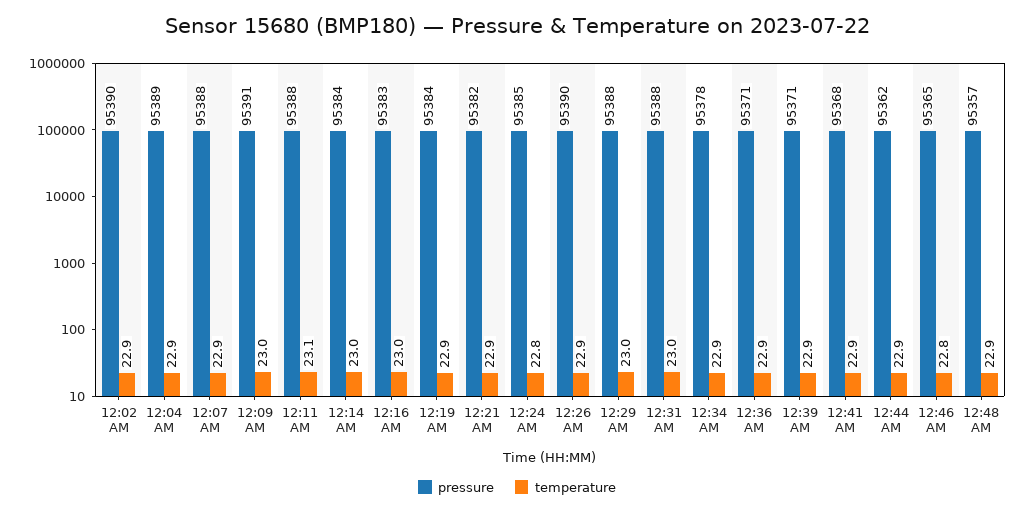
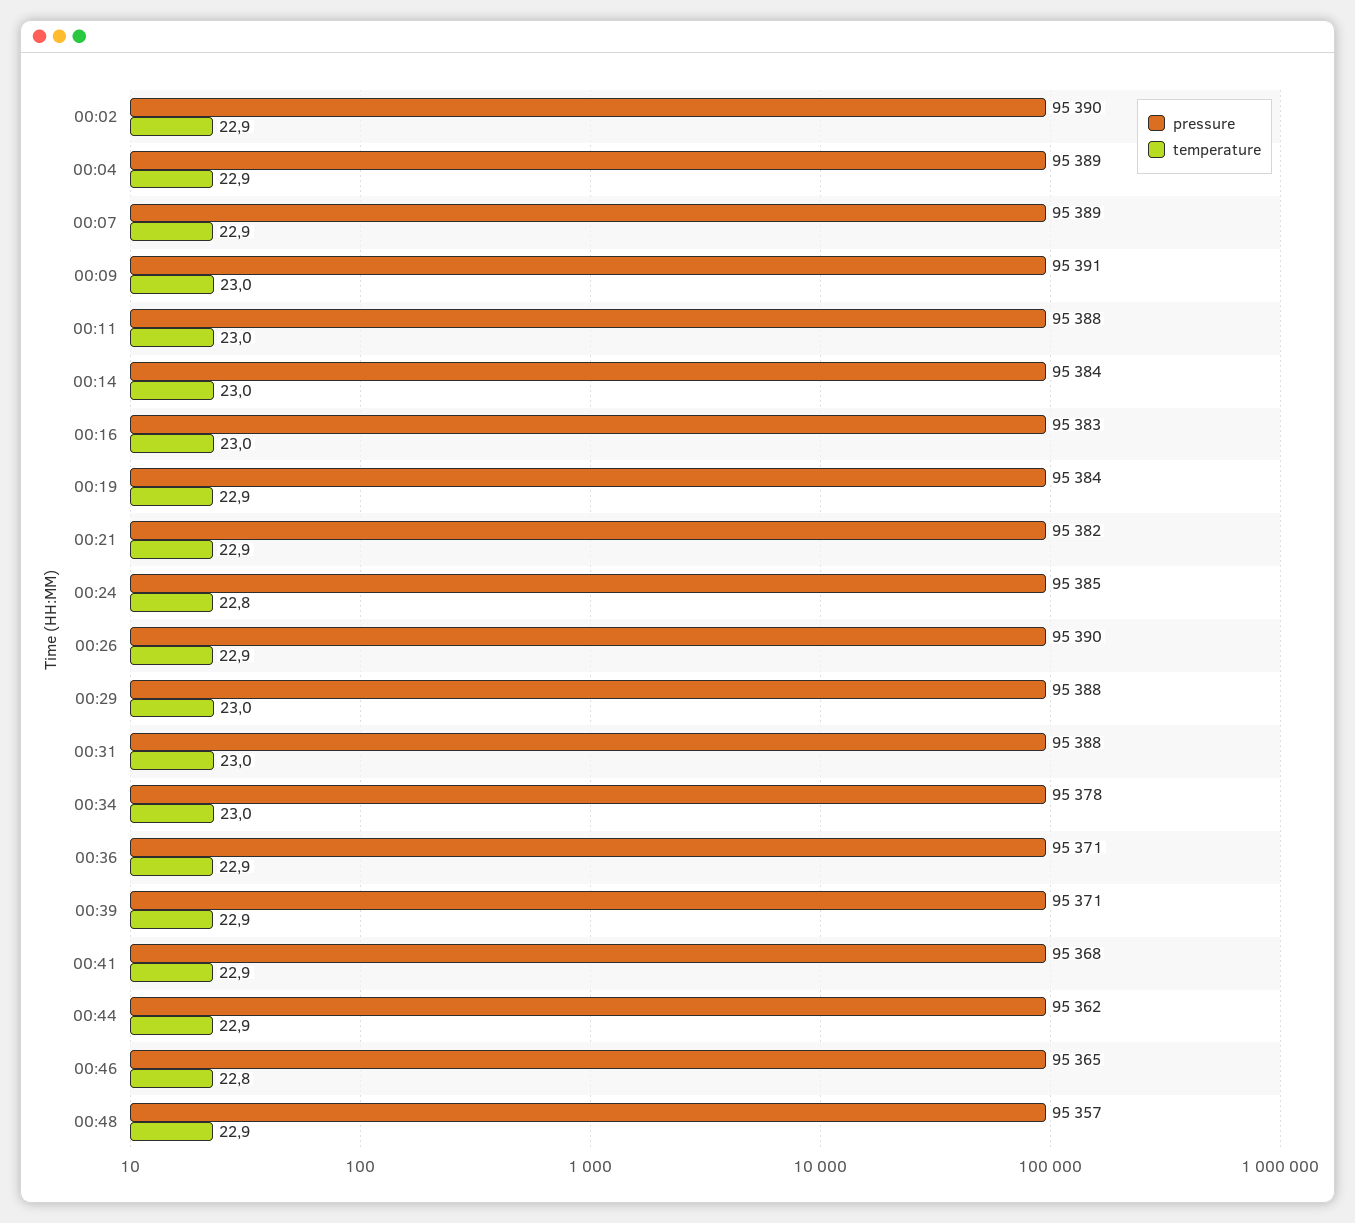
  {
    "pressure": {
      "12:02 AM": 95390,
      "12:04 AM": 95389,
-     "12:07 AM": 95388,
+     "12:07 AM": 95389,
      "12:09 AM": 95391,
      "12:11 AM": 95388,
      "12:14 AM": 95384,
      "12:16 AM": 95383,
      "12:19 AM": 95384,
      "12:21 AM": 95382,
      "12:24 AM": 95385,
      "12:26 AM": 95390,
      "12:29 AM": 95388,
      "12:31 AM": 95388,
      "12:34 AM": 95378,
      "12:36 AM": 95371,
      "12:39 AM": 95371,
      "12:41 AM": 95368,
      "12:44 AM": 95362,
      "12:46 AM": 95365,
      "12:48 AM": 95357
    },
    "temperature": {
      "12:02 AM": 22.9,
      "12:04 AM": 22.9,
      "12:07 AM": 22.9,
      "12:09 AM": 23,
-     "12:11 AM": 23.1,
+     "12:11 AM": 23,
      "12:14 AM": 23,
      "12:16 AM": 23,
      "12:19 AM": 22.9,
      "12:21 AM": 22.9,
      "12:24 AM": 22.8,
      "12:26 AM": 22.9,
      "12:29 AM": 23,
      "12:31 AM": 23,
-     "12:34 AM": 22.9,
+     "12:34 AM": 23,
      "12:36 AM": 22.9,
      "12:39 AM": 22.9,
      "12:41 AM": 22.9,
      "12:44 AM": 22.9,
      "12:46 AM": 22.8,
      "12:48 AM": 22.9
    }
  }

